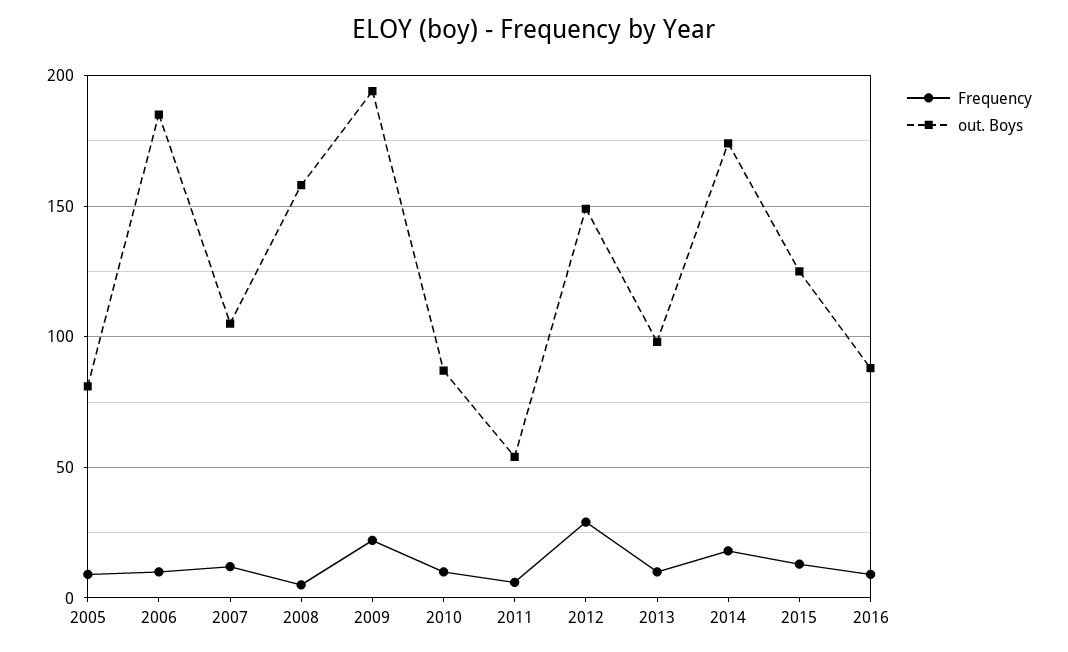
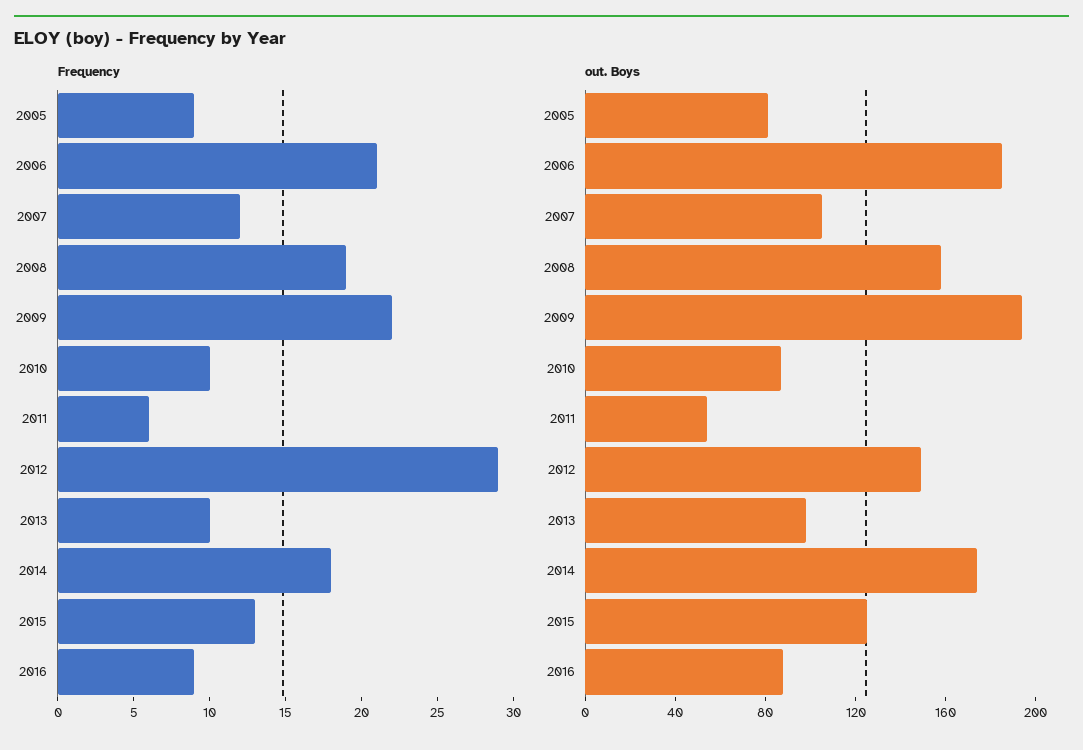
  {
    "Frequency": {
      "2005": 9,
-     "2006": 10,
+     "2006": 21,
      "2007": 12,
-     "2008": 5,
+     "2008": 19,
      "2009": 22,
      "2010": 10,
      "2011": 6,
      "2012": 29,
      "2013": 10,
      "2014": 18,
      "2015": 13,
      "2016": 9
    },
    "out. Boys": {
      "2005": 80,
      "2006": 185,
      "2007": 105,
      "2008": 160,
      "2009": 195,
      "2010": 85,
      "2011": 55,
      "2012": 150,
      "2013": 100,
      "2014": 175,
      "2015": 125,
      "2016": 90
    }
  }

